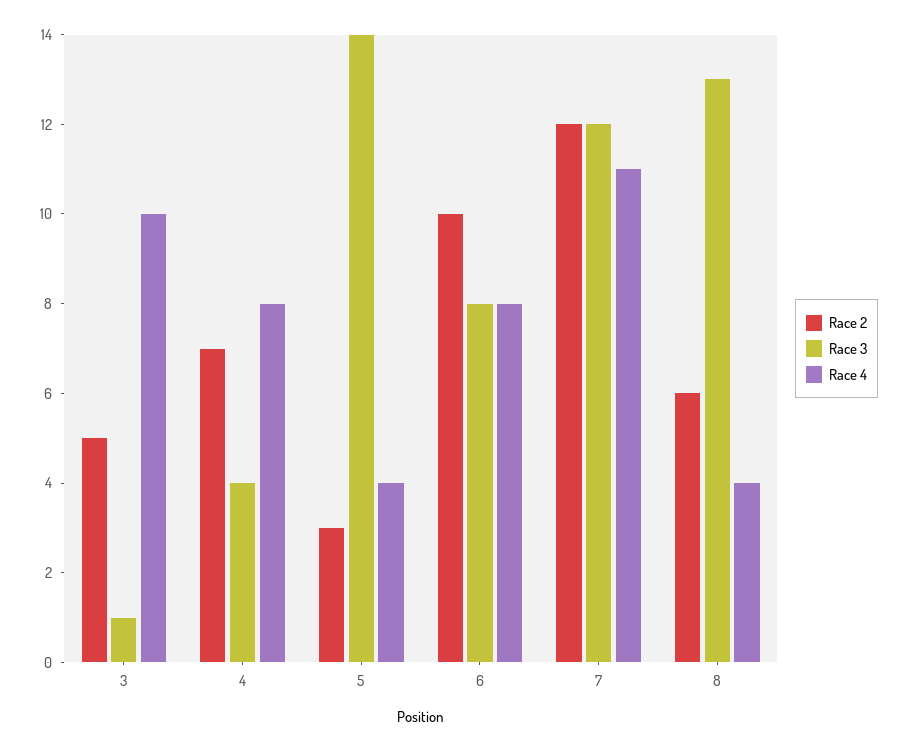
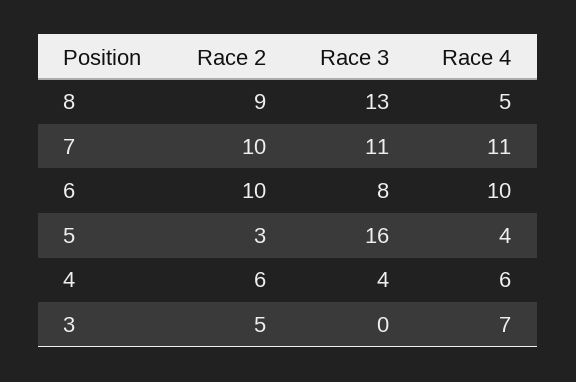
  {
    "Race 2": {
      "3": 5,
-     "4": 7,
+     "4": 6,
      "5": 3,
      "6": 10,
-     "7": 12,
+     "7": 10,
-     "8": 6
+     "8": 9
    },
    "Race 3": {
-     "3": 1,
+     "3": 0,
      "4": 4,
-     "5": 14,
+     "5": 16,
      "6": 8,
-     "7": 12,
+     "7": 11,
      "8": 13
    },
    "Race 4": {
-     "3": 10,
+     "3": 7,
-     "4": 8,
+     "4": 6,
      "5": 4,
-     "6": 8,
+     "6": 10,
      "7": 11,
-     "8": 4
+     "8": 5
    }
  }

